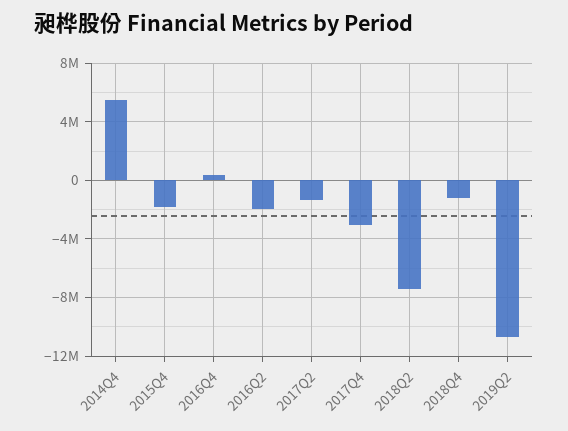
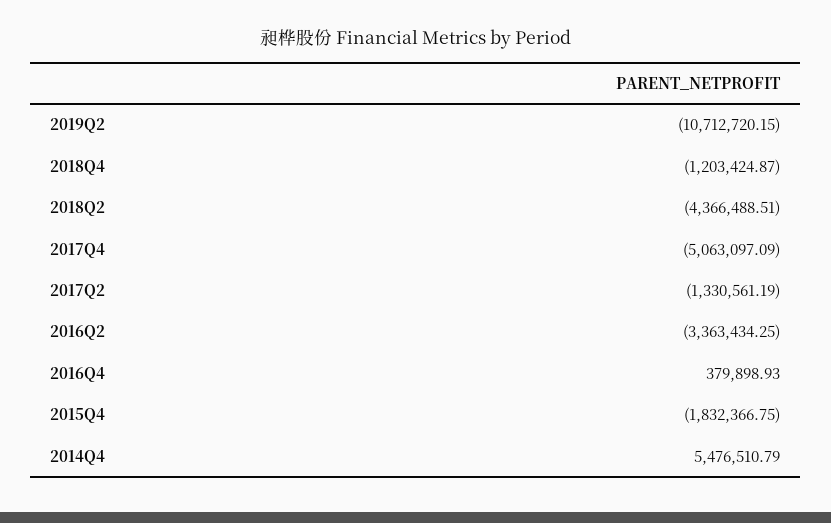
  {
    "2014Q4": 5476510.79,
    "2015Q4": -1832366.75,
    "2016Q4": 379898.93,
-   "2016Q2": -2000000,
+   "2016Q2": -3363434.25,
    "2017Q2": -1330561.19,
-   "2017Q4": -3000000,
+   "2017Q4": -5063097.09,
-   "2018Q2": -7500000,
+   "2018Q2": -4366488.51,
    "2018Q4": -1203424.87,
    "2019Q2": -10712720.15
  }

